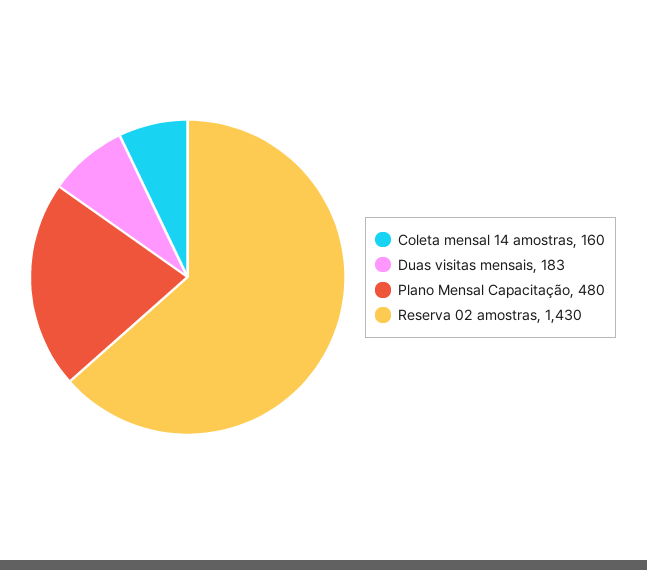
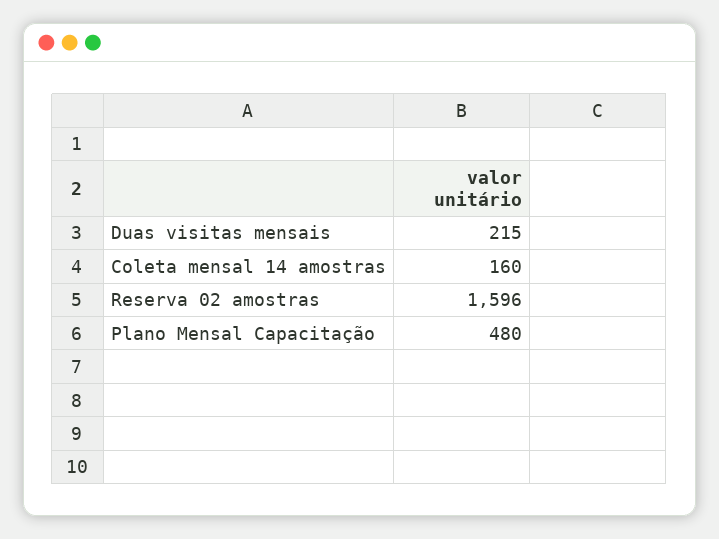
  {
    "Coleta mensal 14 amostras": 160,
-   "Duas visitas mensais": 183,
+   "Duas visitas mensais": 215,
    "Plano Mensal Capacitação": 480,
-   "Reserva 02 amostras": 1430
+   "Reserva 02 amostras": 1596
  }

